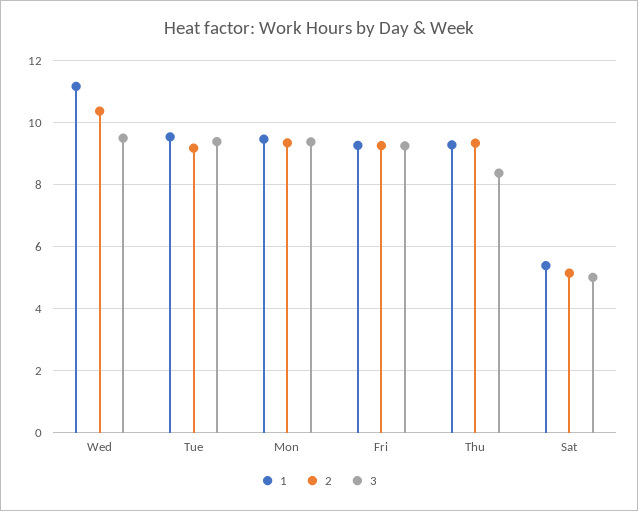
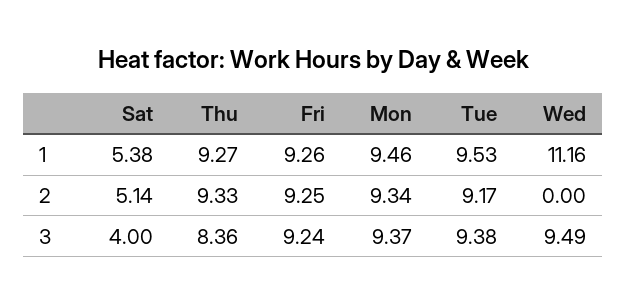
  {
    "1": {
      "Wed": 11.16,
      "Tue": 9.53,
      "Mon": 9.46,
      "Fri": 9.26,
      "Thu": 9.27,
      "Sat": 5.38
    },
    "2": {
-     "Wed": 10.4,
+     "Wed": 0,
      "Tue": 9.17,
      "Mon": 9.34,
      "Fri": 9.25,
      "Thu": 9.33,
      "Sat": 5.14
    },
    "3": {
      "Wed": 9.49,
      "Tue": 9.38,
      "Mon": 9.37,
      "Fri": 9.24,
      "Thu": 8.36,
-     "Sat": 5
+     "Sat": 4
    }
  }

